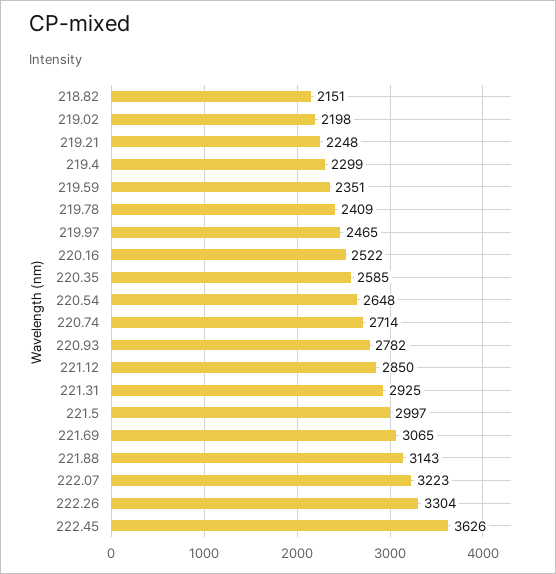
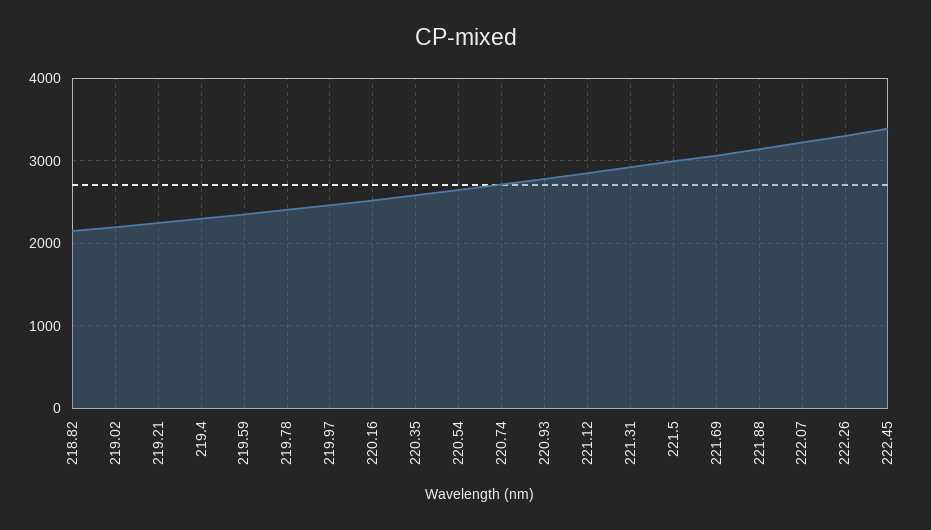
  {
    "218.82": 2151,
    "219.02": 2198,
    "219.21": 2248,
    "219.4": 2299,
    "219.59": 2351,
    "219.78": 2409,
    "219.97": 2465,
    "220.16": 2522,
    "220.35": 2585,
    "220.54": 2648,
    "220.74": 2714,
    "220.93": 2782,
    "221.12": 2850,
    "221.31": 2925,
    "221.5": 2997,
    "221.69": 3065,
    "221.88": 3143,
    "222.07": 3223,
    "222.26": 3304,
-   "222.45": 3626
+   "222.45": 3400
  }

